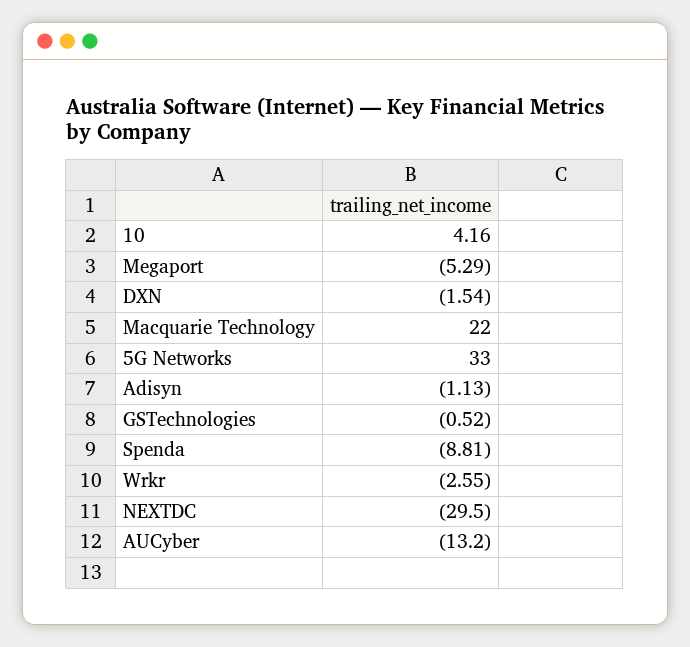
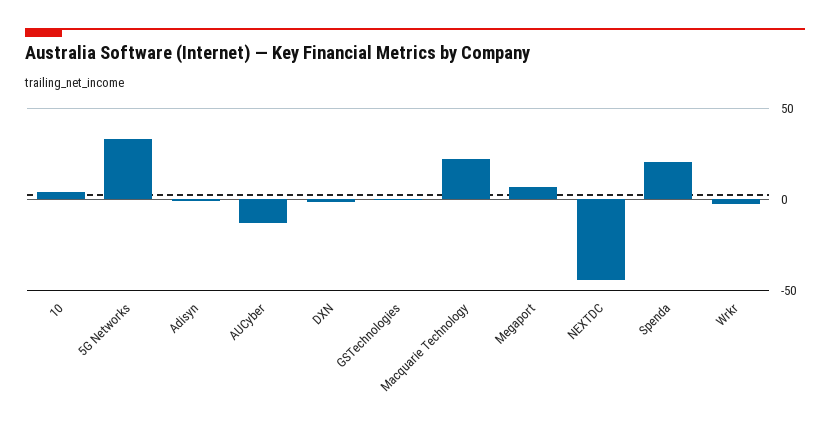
  {
    "10": 4.16,
-   "Megaport": -5.29,
+   "Megaport": 5,
    "DXN": -1.54,
    "Macquarie Technology": 22,
    "5G Networks": 33,
    "Adisyn": -1.13,
    "GSTechnologies": -0.52,
-   "Spenda": -8.81,
+   "Spenda": 20,
    "Wrkr": -2.55,
-   "NEXTDC": -29.5,
+   "NEXTDC": -45,
    "AUCyber": -13.2
  }

